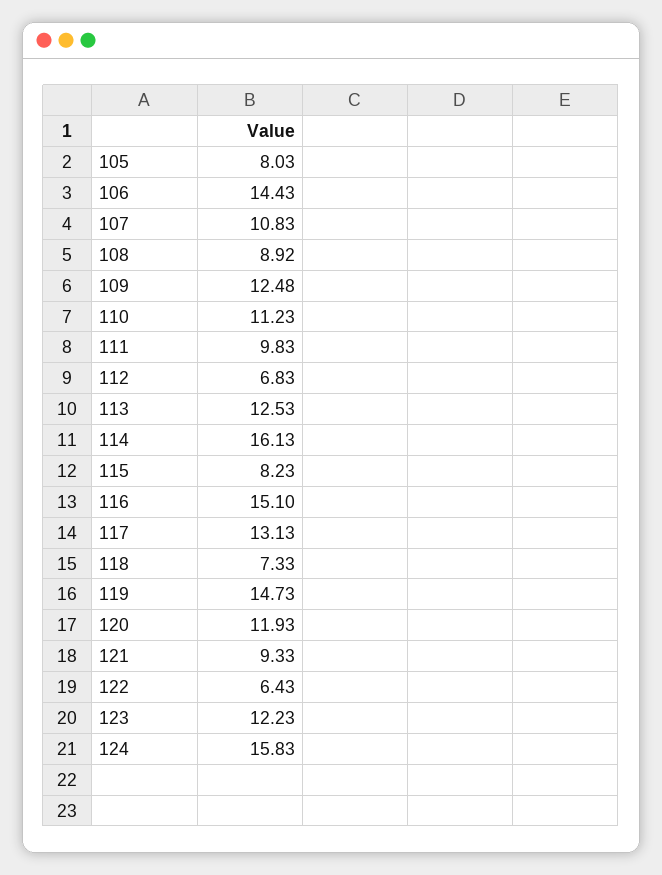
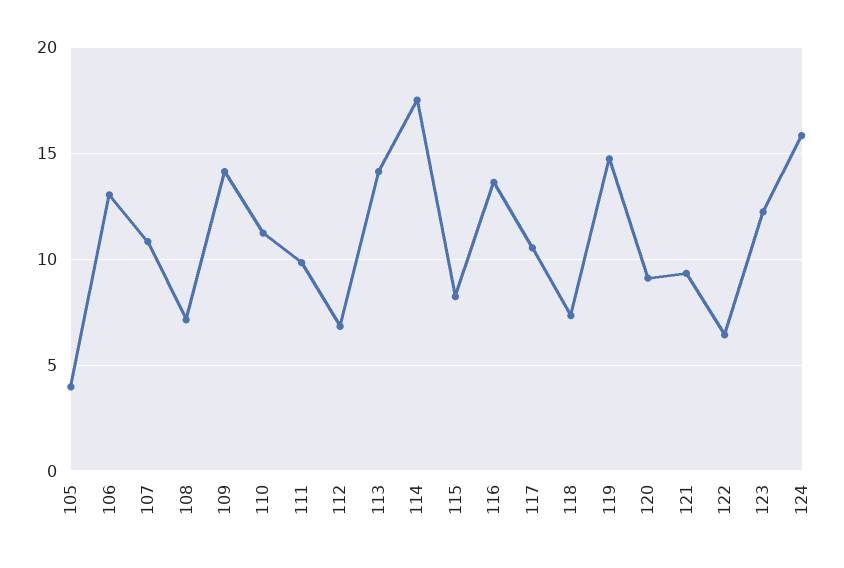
  {
-   "105": 8.03,
+   "105": 4,
-   "106": 14.43,
+   "106": 13,
    "107": 10.83,
-   "108": 8.92,
+   "108": 7,
-   "109": 12.48,
+   "109": 14,
    "110": 11.23,
    "111": 9.83,
    "112": 6.83,
-   "113": 12.53,
+   "113": 14,
-   "114": 16.13,
+   "114": 17.5,
    "115": 8.23,
-   "116": 15.1,
+   "116": 13.5,
-   "117": 13.13,
+   "117": 10.5,
    "118": 7.33,
    "119": 14.73,
-   "120": 11.93,
+   "120": 9,
    "121": 9.33,
    "122": 6.43,
    "123": 12.23,
    "124": 15.83
  }

